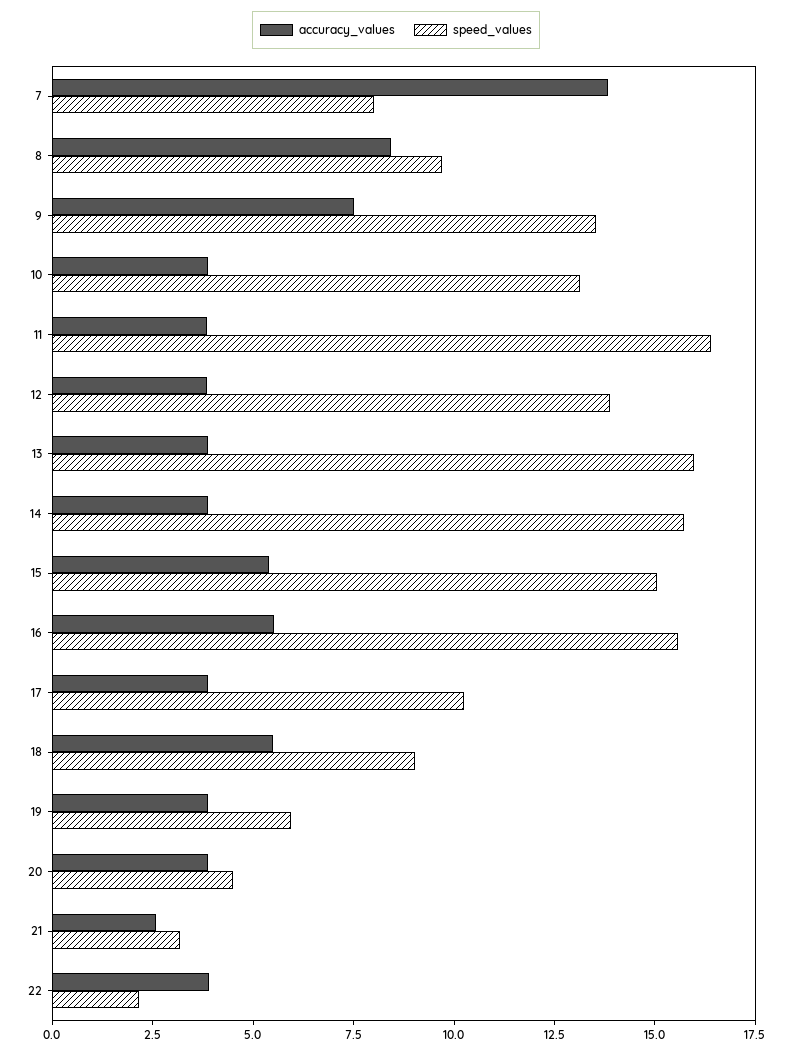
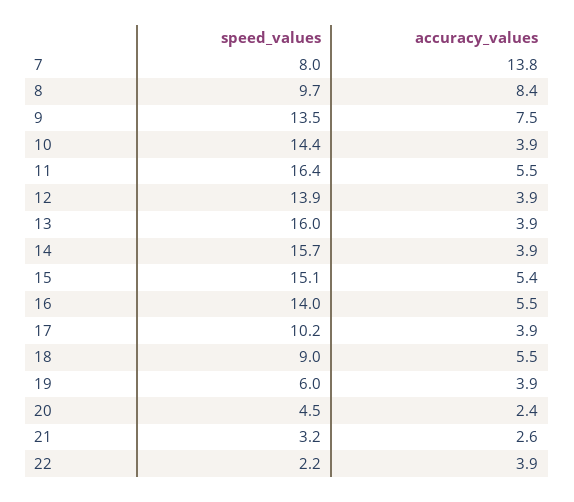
  {
    "accuracy_values": {
      "7": 13.8,
      "8": 8.4,
      "9": 7.5,
      "10": 3.9,
-     "11": 4,
+     "11": 5.5,
      "12": 3.9,
      "13": 3.9,
      "14": 3.9,
      "15": 5.4,
      "16": 5.5,
      "17": 3.9,
      "18": 5.5,
      "19": 3.9,
-     "20": 4,
+     "20": 2.4,
      "21": 2.6,
      "22": 3.9
    },
    "speed_values": {
      "7": 8,
      "8": 9.7,
      "9": 13.5,
-     "10": 13,
+     "10": 14.4,
      "11": 16.4,
      "12": 13.9,
      "13": 16,
      "14": 15.7,
      "15": 15.1,
-     "16": 15.5,
+     "16": 14,
      "17": 10.2,
      "18": 9,
      "19": 6,
      "20": 4.5,
      "21": 3.2,
      "22": 2.2
    }
  }

